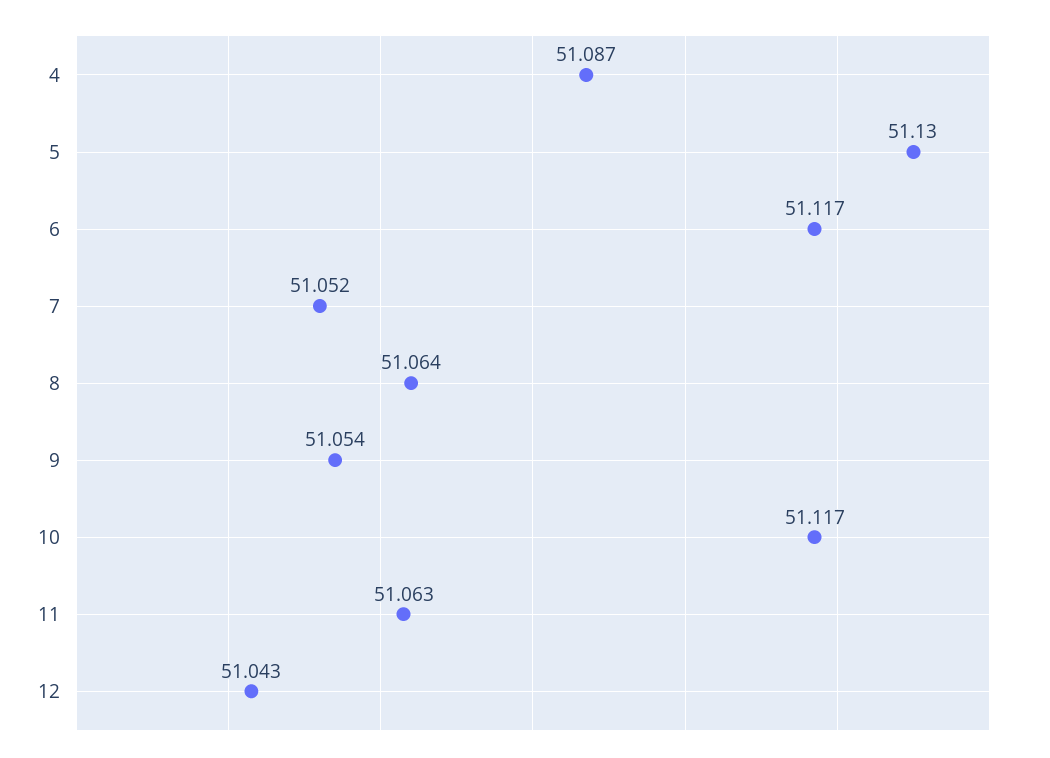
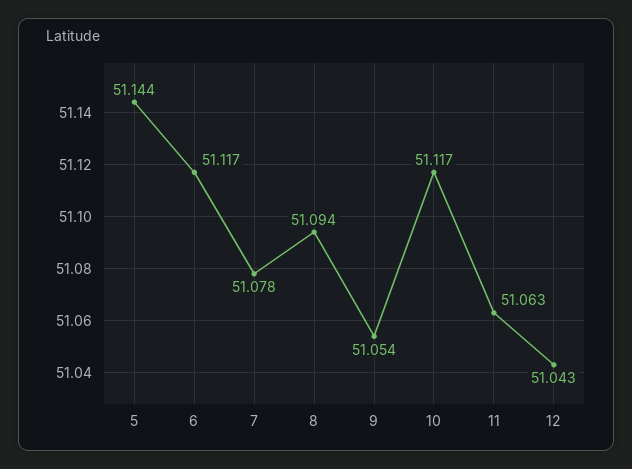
  {
-   "4": 51.087,
-   "5": 51.13,
+   "5": 51.144,
    "6": 51.117,
-   "7": 51.052,
+   "7": 51.078,
-   "8": 51.064,
+   "8": 51.094,
    "9": 51.054,
    "10": 51.117,
    "11": 51.063,
    "12": 51.043
  }

